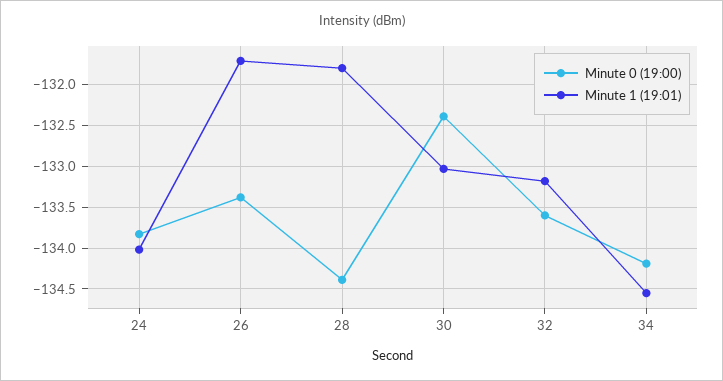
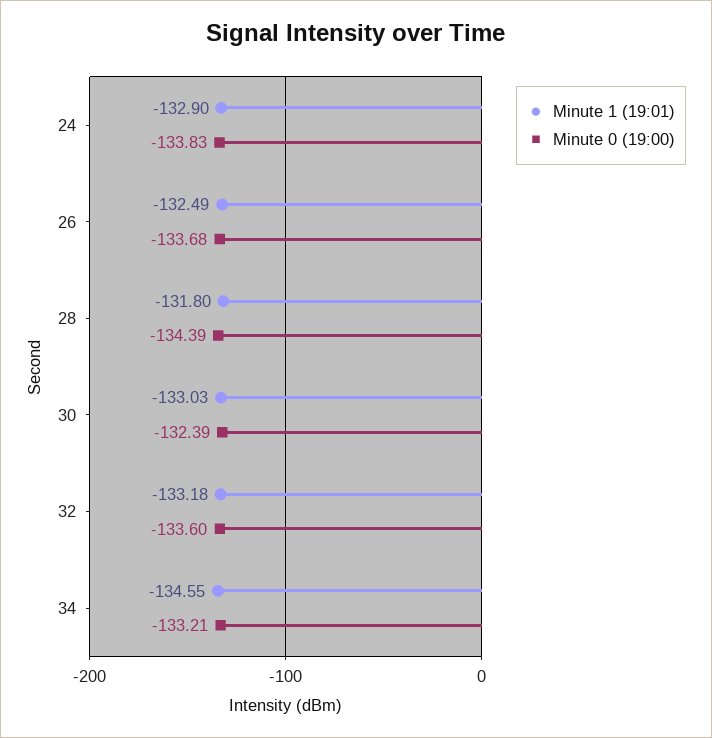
  {
    "Minute 0 (19:00)": {
      "24": -133.83,
-     "26": -133.4,
+     "26": -133.68,
      "28": -134.39,
      "30": -132.39,
      "32": -133.6,
-     "34": -134.2
+     "34": -133.21
    },
    "Minute 1 (19:01)": {
-     "24": -134,
+     "24": -132.9,
-     "26": -131.7,
+     "26": -132.49,
      "28": -131.8,
      "30": -133.03,
      "32": -133.18,
      "34": -134.55
    }
  }

